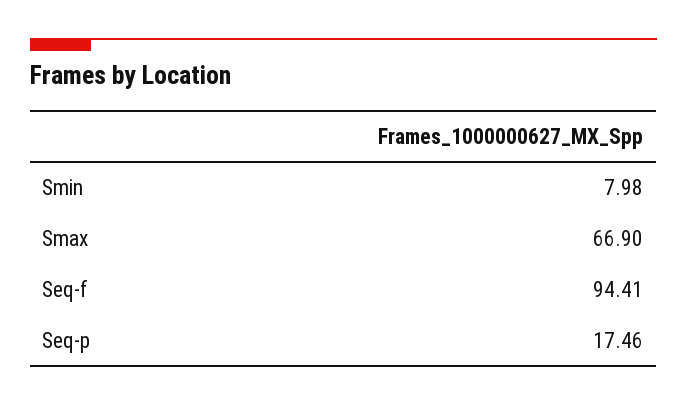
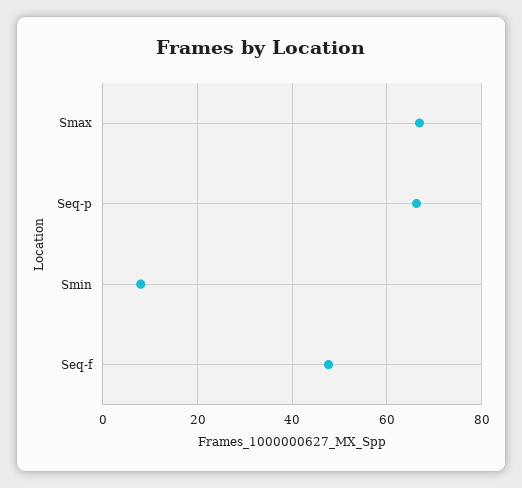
  {
    "Smin": 7.98,
    "Smax": 66.9,
-   "Seq-f": 94.41,
+   "Seq-f": 48,
-   "Seq-p": 17.46
+   "Seq-p": 66
  }

